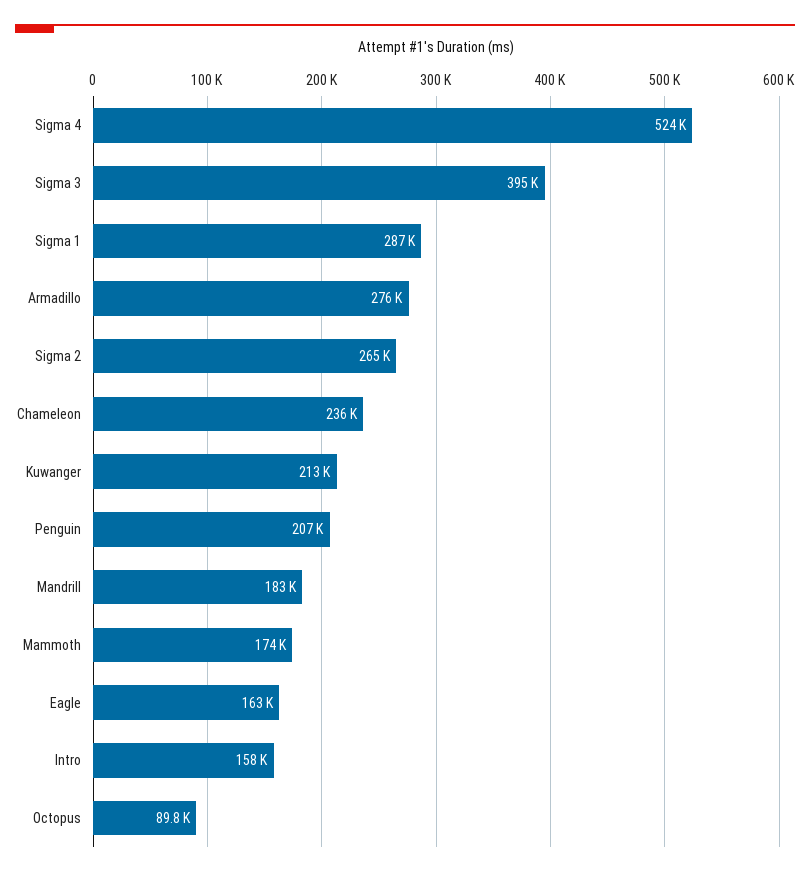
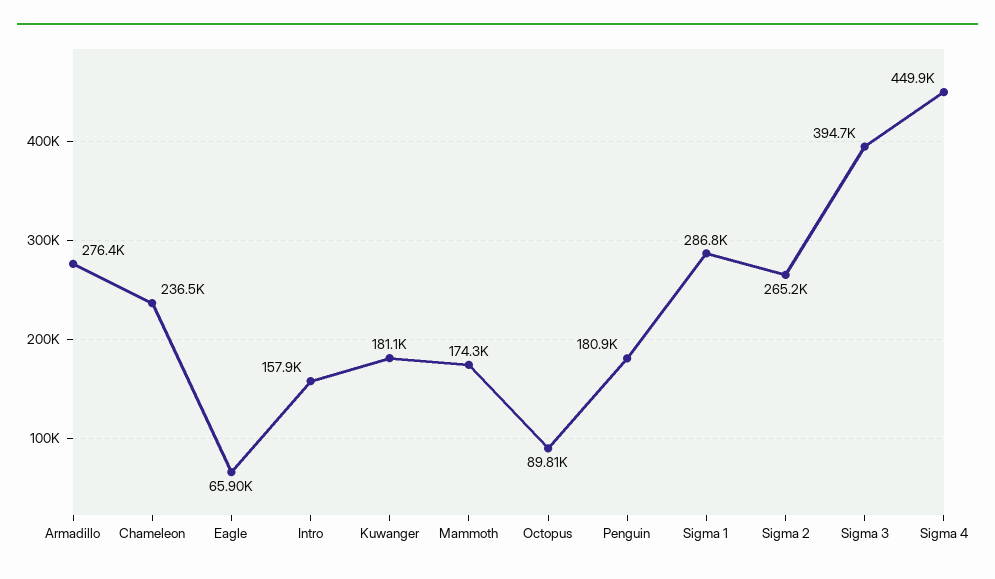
  {
-   "Sigma 4": 524000,
+   "Sigma 4": 449900,
    "Sigma 3": 394700,
    "Sigma 1": 286800,
    "Armadillo": 276400,
    "Sigma 2": 265200,
    "Chameleon": 236500,
-   "Kuwanger": 213000,
+   "Kuwanger": 181100,
-   "Penguin": 207000,
+   "Penguin": 180900,
-   "Mandrill": 183000,
    "Mammoth": 174300,
-   "Eagle": 163000,
+   "Eagle": 65900,
    "Intro": 157900,
    "Octopus": 89810
  }

